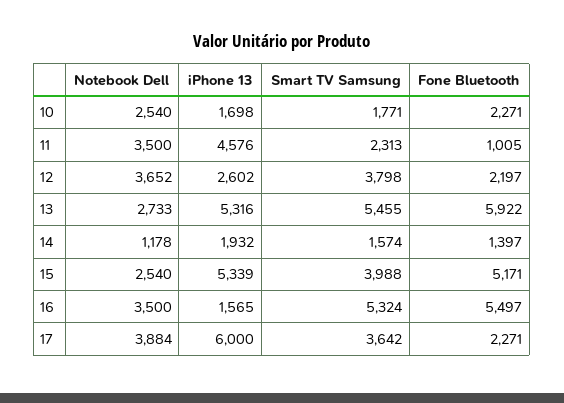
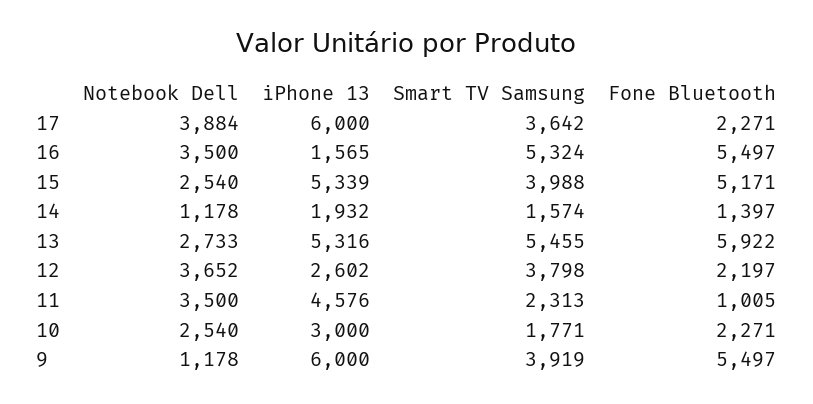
  {
    "Notebook Dell": {
      "10": 2540,
      "11": 3500,
      "12": 3652,
      "13": 2733,
      "14": 1178,
      "15": 2540,
      "16": 3500,
-     "17": 3884
+     "17": 3884,
+     "9": 1178
    },
    "iPhone 13": {
-     "10": 1698,
+     "10": 3000,
      "11": 4576,
      "12": 2602,
      "13": 5316,
      "14": 1932,
      "15": 5339,
      "16": 1565,
-     "17": 6000
+     "17": 6000,
+     "9": 6000
    },
    "Smart TV Samsung": {
      "10": 1771,
      "11": 2313,
      "12": 3798,
      "13": 5455,
      "14": 1574,
      "15": 3988,
      "16": 5324,
-     "17": 3642
+     "17": 3642,
+     "9": 3919
    },
    "Fone Bluetooth": {
      "10": 2271,
      "11": 1005,
      "12": 2197,
      "13": 5922,
      "14": 1397,
      "15": 5171,
      "16": 5497,
-     "17": 2271
+     "17": 2271,
+     "9": 5497
    }
  }

